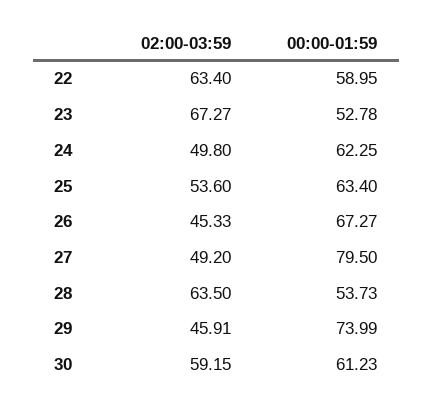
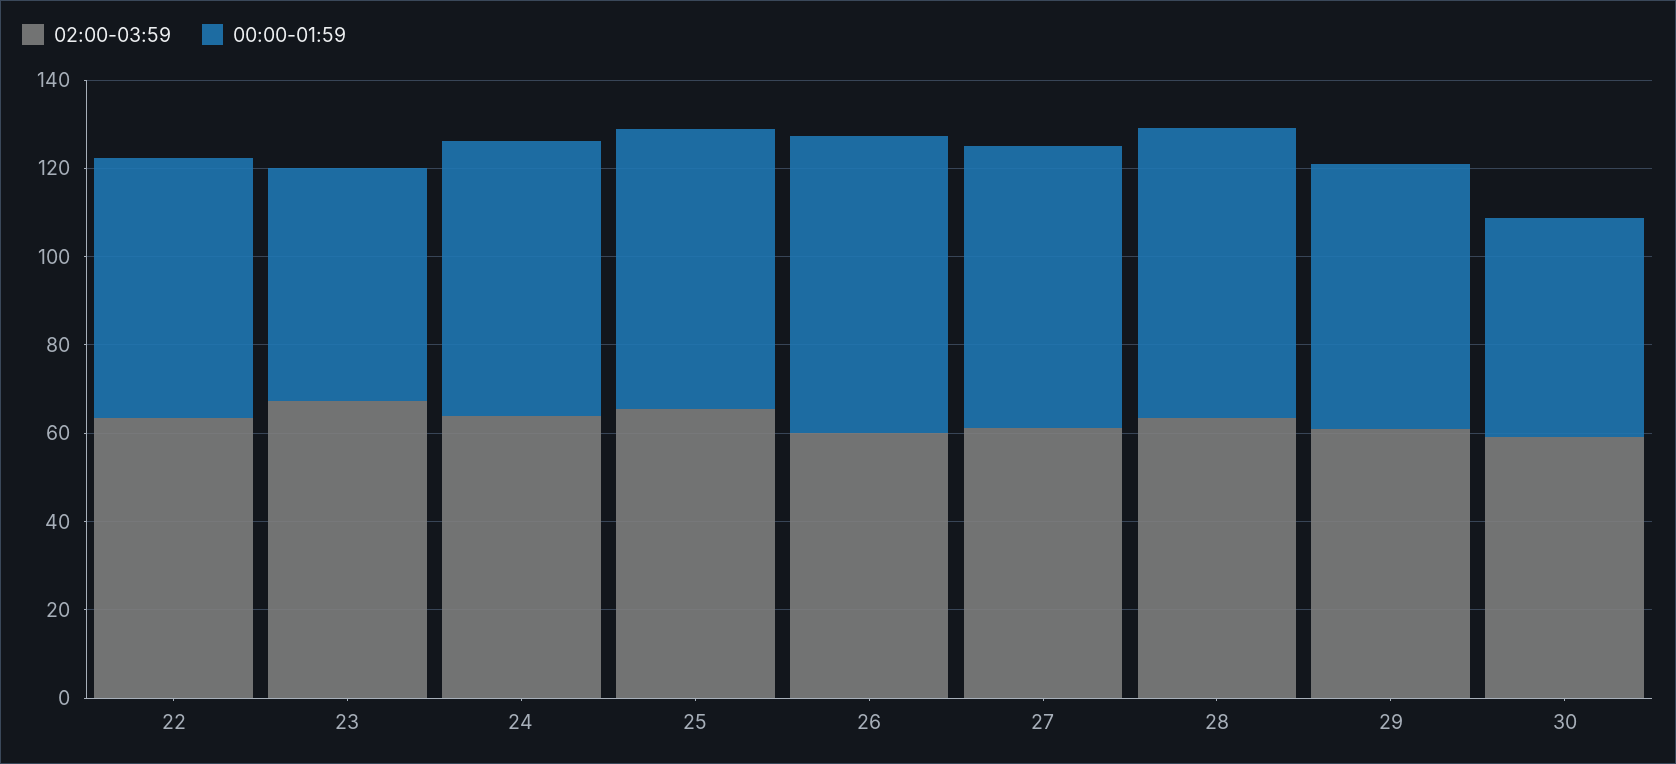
  {
    "02:00-03:59": {
      "22": 63.4,
      "23": 67.27,
-     "24": 49.8,
+     "24": 65,
-     "25": 53.6,
+     "25": 65,
-     "26": 45.33,
+     "26": 60,
-     "27": 49.2,
+     "27": 60,
      "28": 63.5,
-     "29": 45.91,
+     "29": 60,
      "30": 59.15
    },
    "00:00-01:59": {
      "22": 58.95,
      "23": 52.78,
      "24": 62.25,
      "25": 63.4,
      "26": 67.27,
-     "27": 79.5,
+     "27": 65,
-     "28": 53.73,
+     "28": 65,
-     "29": 73.99,
+     "29": 60,
-     "30": 61.23
+     "30": 50
    }
  }

